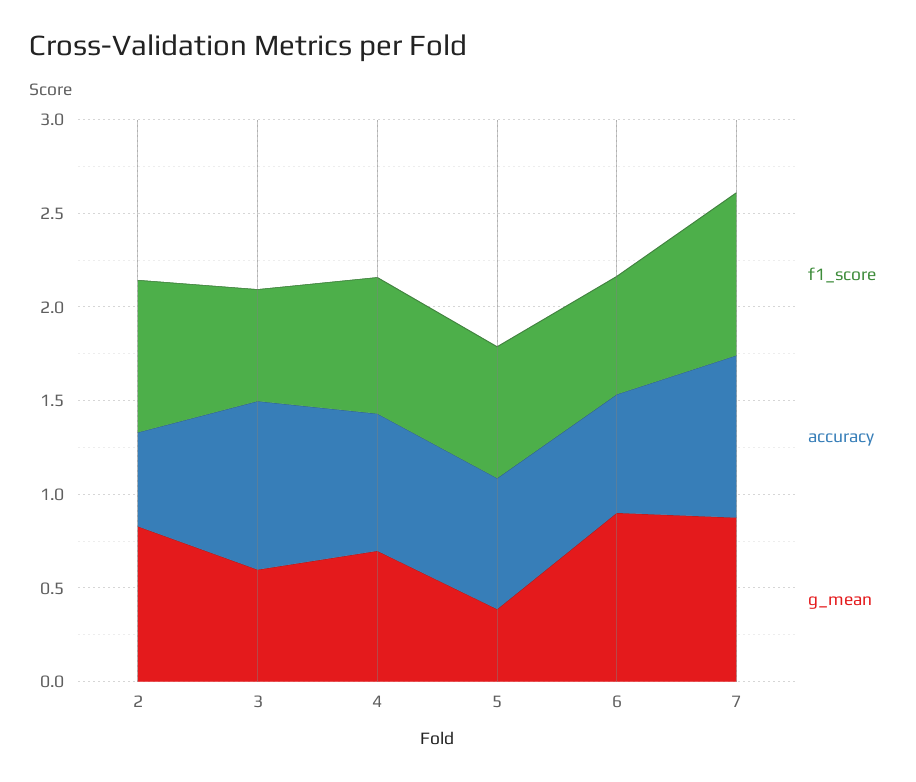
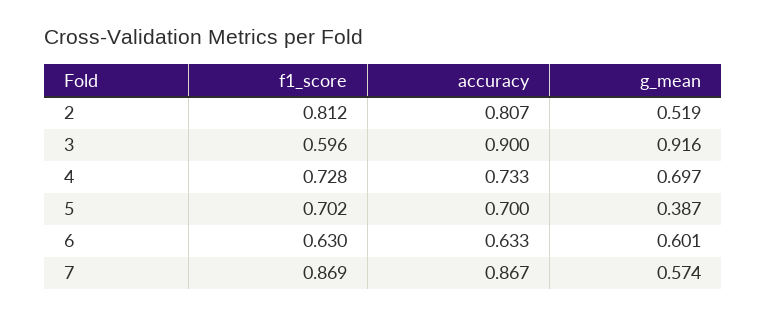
  {
    "f1_score": {
      "2": 0.812,
      "3": 0.596,
      "4": 0.728,
      "5": 0.702,
      "6": 0.63,
      "7": 0.869
    },
    "accuracy": {
-     "2": 0.5,
+     "2": 0.807,
      "3": 0.9,
      "4": 0.733,
      "5": 0.7,
      "6": 0.633,
      "7": 0.867
    },
    "g_mean": {
-     "2": 0.8,
+     "2": 0.519,
-     "3": 0.6,
+     "3": 0.916,
      "4": 0.697,
      "5": 0.387,
-     "6": 0.9,
+     "6": 0.601,
-     "7": 0.9
+     "7": 0.574
    }
  }

